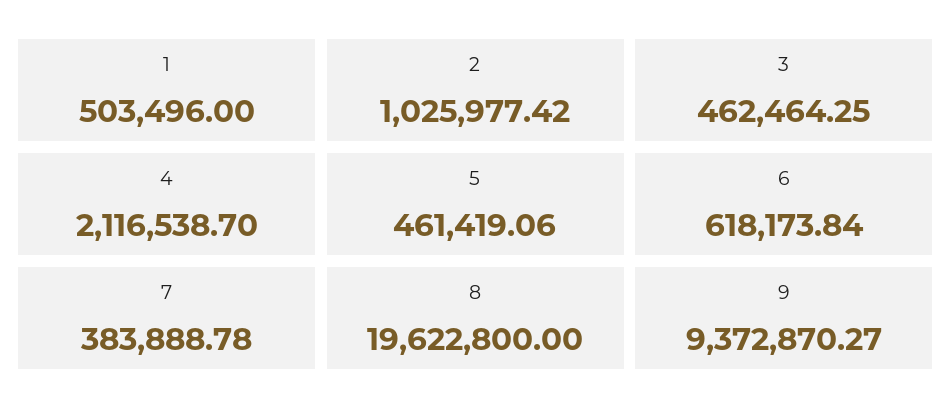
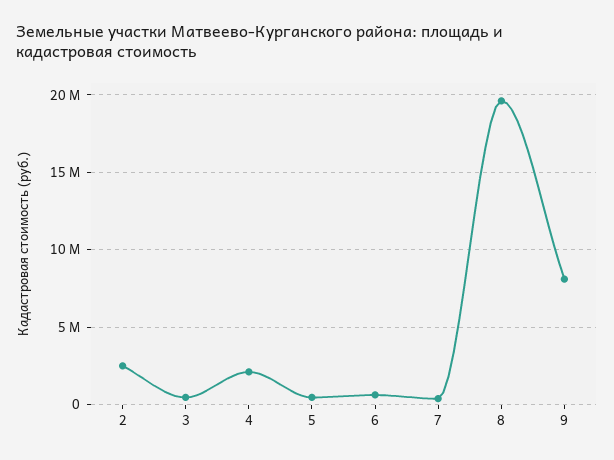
  {
-   "1": 503496,
-   "2": 1025977.42,
+   "2": 2500000,
    "3": 462464.25,
    "4": 2116538.7,
    "5": 461419.06,
    "6": 618173.84,
    "7": 383888.78,
    "8": 19622800,
-   "9": 9372870.27
+   "9": 8000000
  }

